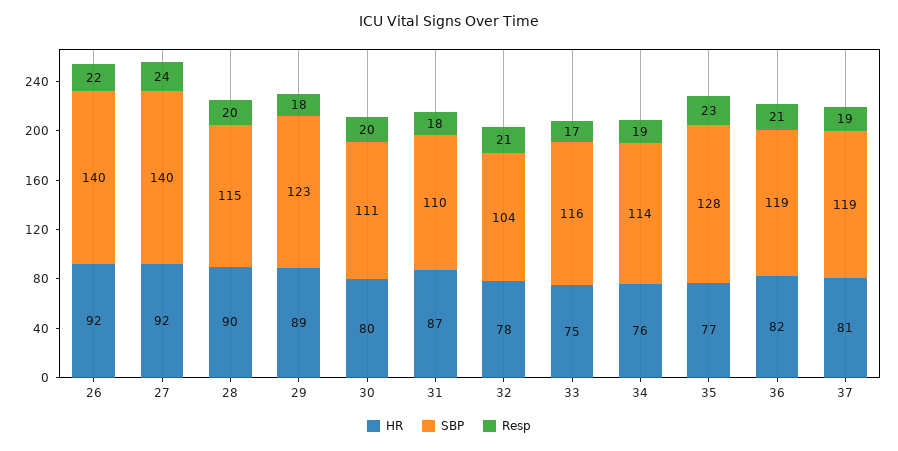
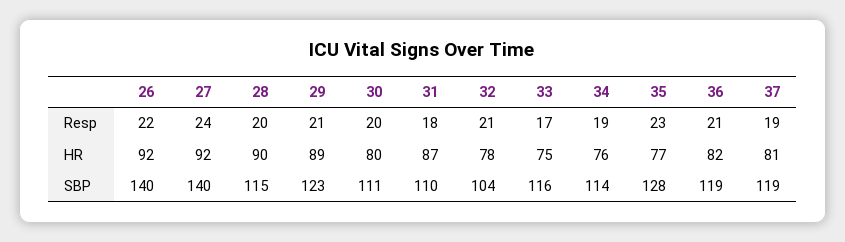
  {
    "HR": {
      "26": 92,
      "27": 92,
      "28": 90,
      "29": 89,
      "30": 80,
      "31": 87,
      "32": 78,
      "33": 75,
      "34": 76,
      "35": 77,
      "36": 82,
      "37": 81
    },
    "SBP": {
      "26": 140,
      "27": 140,
      "28": 115,
      "29": 123,
      "30": 111,
      "31": 110,
      "32": 104,
      "33": 116,
      "34": 114,
      "35": 128,
      "36": 119,
      "37": 119
    },
    "Resp": {
      "26": 22,
      "27": 24,
      "28": 20,
-     "29": 18,
+     "29": 21,
      "30": 20,
      "31": 18,
      "32": 21,
      "33": 17,
      "34": 19,
      "35": 23,
      "36": 21,
      "37": 19
    }
  }

